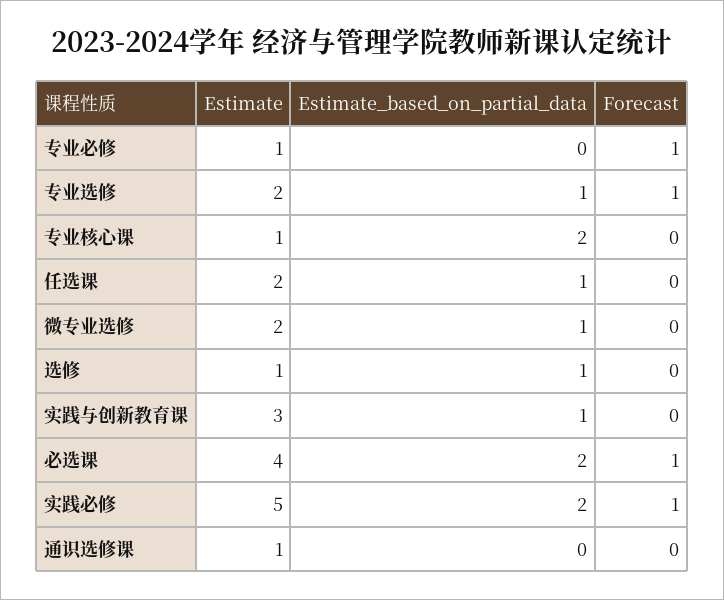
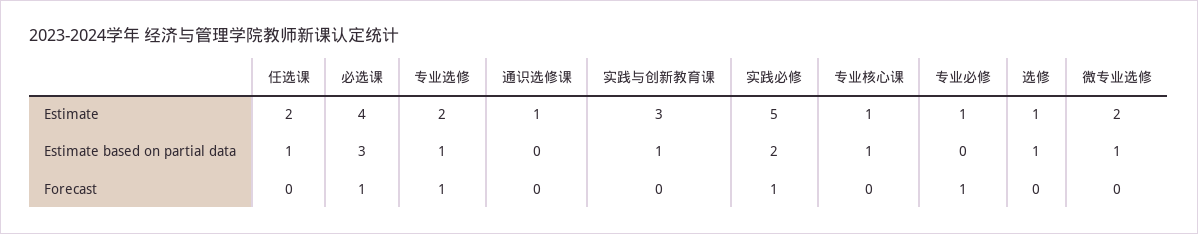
  {
    "Estimate": {
      "专业必修": 1,
      "专业选修": 2,
      "专业核心课": 1,
      "任选课": 2,
      "微专业选修": 2,
      "选修": 1,
      "实践与创新教育课": 3,
      "必选课": 4,
      "实践必修": 5,
      "通识选修课": 1
    },
    "Estimate_based_on_partial_data": {
      "专业必修": 0,
      "专业选修": 1,
-     "专业核心课": 2,
+     "专业核心课": 1,
      "任选课": 1,
      "微专业选修": 1,
      "选修": 1,
      "实践与创新教育课": 1,
-     "必选课": 2,
+     "必选课": 3,
      "实践必修": 2,
      "通识选修课": 0
    },
    "Forecast": {
      "专业必修": 1,
      "专业选修": 1,
      "专业核心课": 0,
      "任选课": 0,
      "微专业选修": 0,
      "选修": 0,
      "实践与创新教育课": 0,
      "必选课": 1,
      "实践必修": 1,
      "通识选修课": 0
    }
  }

